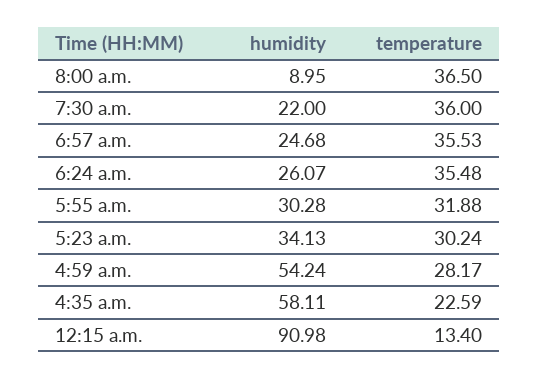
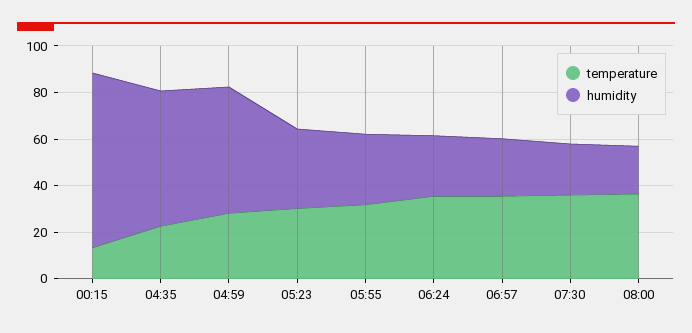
  {
    "humidity": {
-     "8:00 a.m.": 8.95,
+     "8:00 a.m.": 20,
      "7:30 a.m.": 22,
      "6:57 a.m.": 24.68,
      "6:24 a.m.": 26.07,
      "5:55 a.m.": 30.28,
      "5:23 a.m.": 34.13,
      "4:59 a.m.": 54.24,
      "4:35 a.m.": 58.11,
-     "12:15 a.m.": 90.98
+     "12:15 a.m.": 75
    },
    "temperature": {
      "8:00 a.m.": 36.5,
      "7:30 a.m.": 36,
      "6:57 a.m.": 35.53,
      "6:24 a.m.": 35.48,
      "5:55 a.m.": 31.88,
      "5:23 a.m.": 30.24,
      "4:59 a.m.": 28.17,
      "4:35 a.m.": 22.59,
      "12:15 a.m.": 13.4
    }
  }

